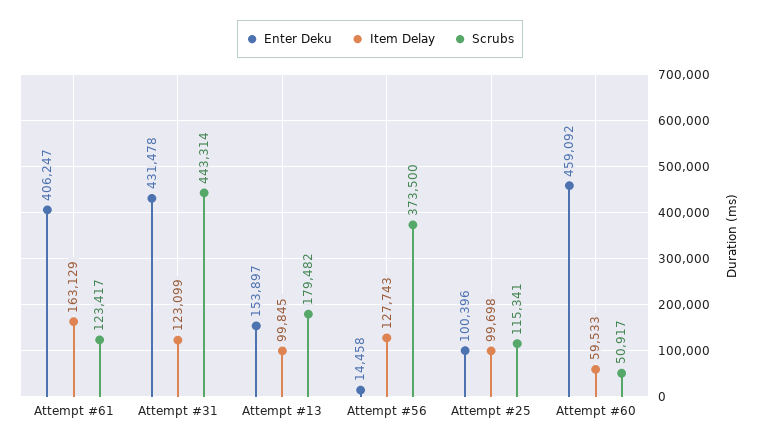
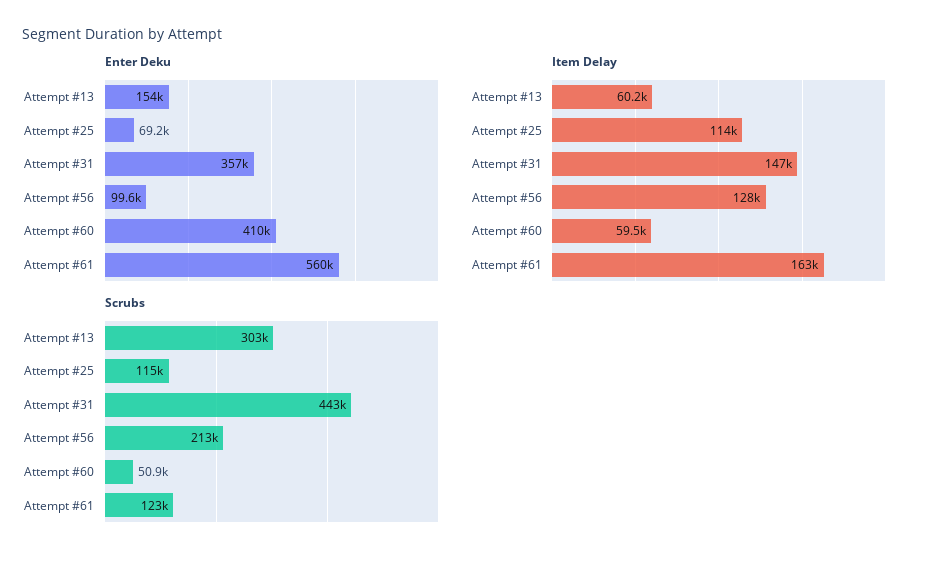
  {
    "Enter Deku": {
-     "Attempt #61": 406247,
+     "Attempt #61": 560000,
-     "Attempt #31": 431478,
+     "Attempt #31": 357000,
      "Attempt #13": 153897,
-     "Attempt #56": 14458,
+     "Attempt #56": 99600,
-     "Attempt #25": 100396,
+     "Attempt #25": 69200,
-     "Attempt #60": 459092
+     "Attempt #60": 410000
    },
    "Item Delay": {
      "Attempt #61": 163129,
-     "Attempt #31": 123099,
+     "Attempt #31": 147000,
-     "Attempt #13": 99845,
+     "Attempt #13": 60200,
      "Attempt #56": 127743,
-     "Attempt #25": 99698,
+     "Attempt #25": 114000,
      "Attempt #60": 59533
    },
    "Scrubs": {
      "Attempt #61": 123417,
      "Attempt #31": 443314,
-     "Attempt #13": 179482,
+     "Attempt #13": 303000,
-     "Attempt #56": 373500,
+     "Attempt #56": 213000,
      "Attempt #25": 115341,
      "Attempt #60": 50917
    }
  }

